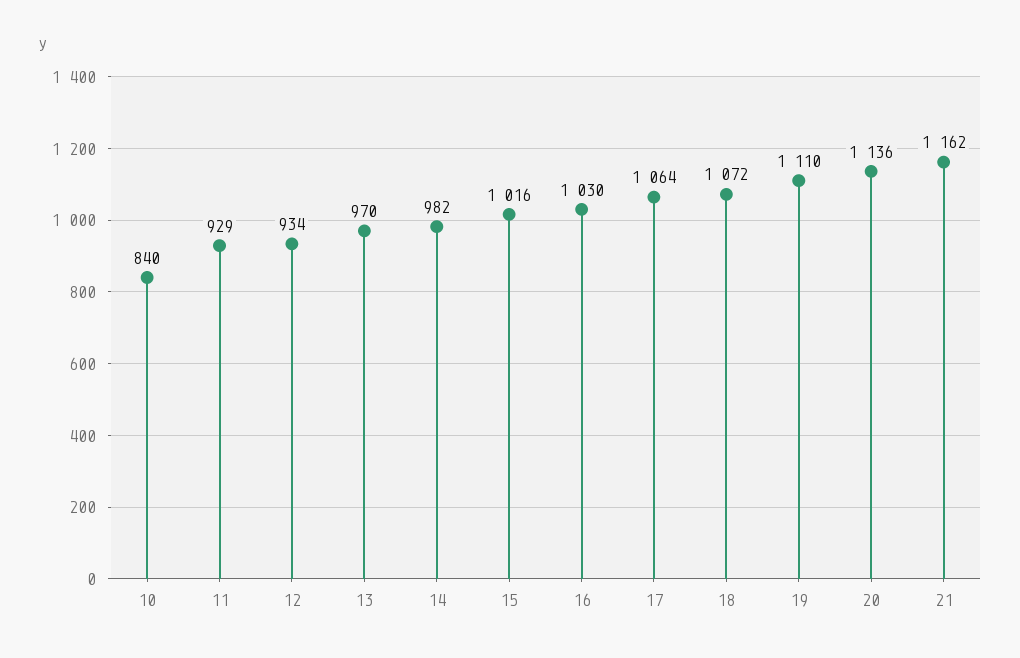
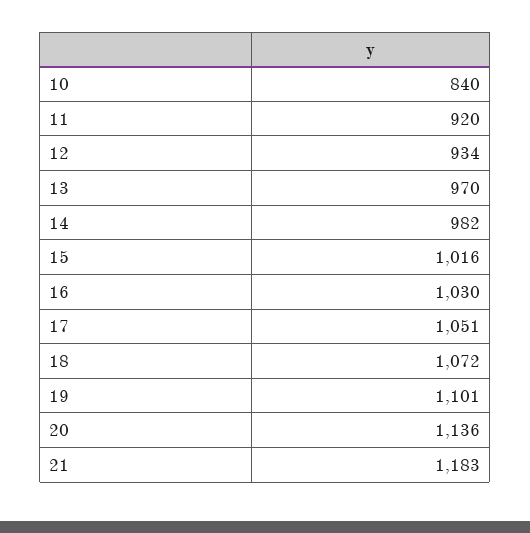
  {
    "10": 840,
-   "11": 929,
+   "11": 920,
    "12": 934,
    "13": 970,
    "14": 982,
    "15": 1016,
    "16": 1030,
-   "17": 1064,
+   "17": 1051,
    "18": 1072,
-   "19": 1110,
+   "19": 1101,
    "20": 1136,
-   "21": 1162
+   "21": 1183
  }

